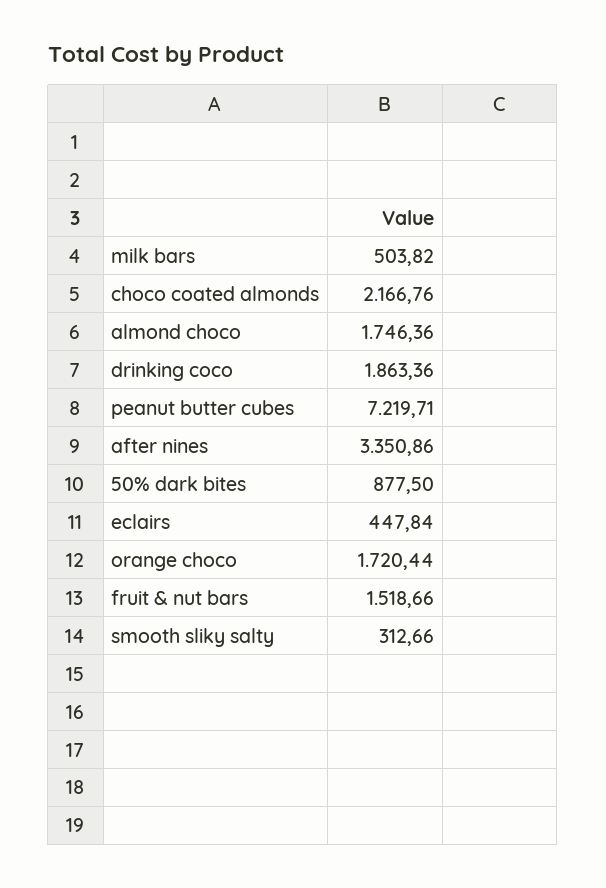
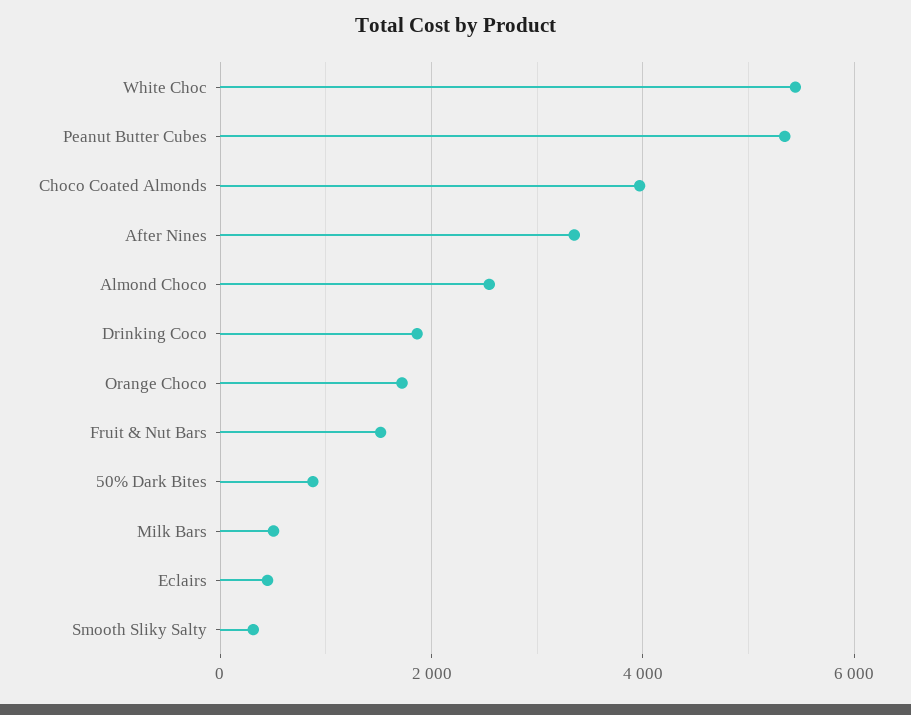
  {
    "milk bars": 503.82,
-   "choco coated almonds": 2166.76,
+   "choco coated almonds": 4000,
-   "almond choco": 1746.36,
+   "almond choco": 2600,
    "drinking coco": 1863.36,
-   "peanut butter cubes": 7219.71,
+   "peanut butter cubes": 5400,
    "after nines": 3350.86,
    "50% dark bites": 877.5,
    "eclairs": 447.84,
    "orange choco": 1720.44,
    "fruit & nut bars": 1518.66,
-   "smooth sliky salty": 312.66
+   "smooth sliky salty": 312.66,
+   "White Choc": 5400
  }

